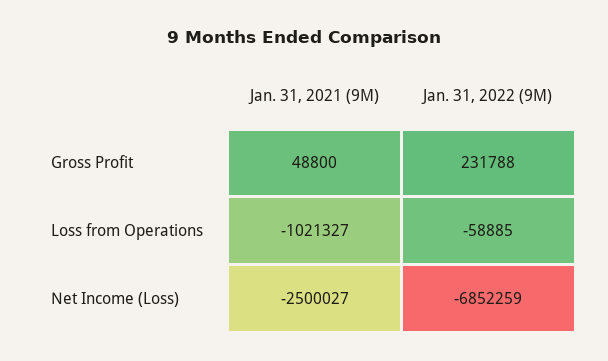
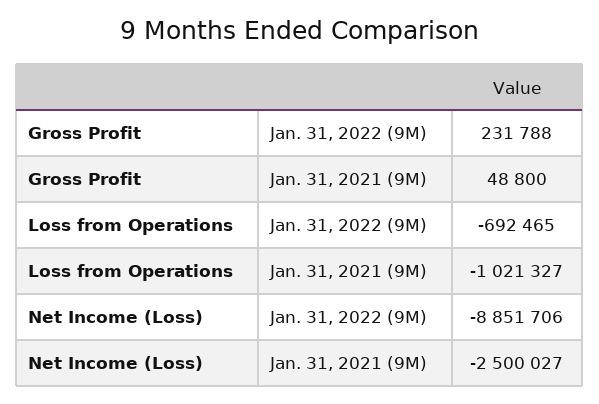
  {
    "Jan. 31, 2021 (9M)": {
      "Gross Profit": 48800,
      "Loss from Operations": -1021327,
      "Net Income (Loss)": -2500027
    },
    "Jan. 31, 2022 (9M)": {
      "Gross Profit": 231788,
-     "Loss from Operations": -58885,
+     "Loss from Operations": -692465,
-     "Net Income (Loss)": -6852259
+     "Net Income (Loss)": -8851706
    }
  }

